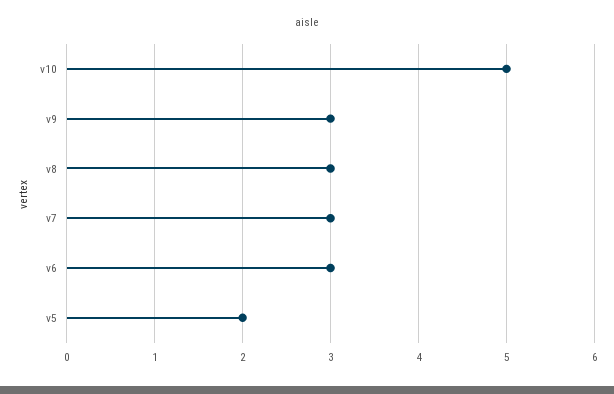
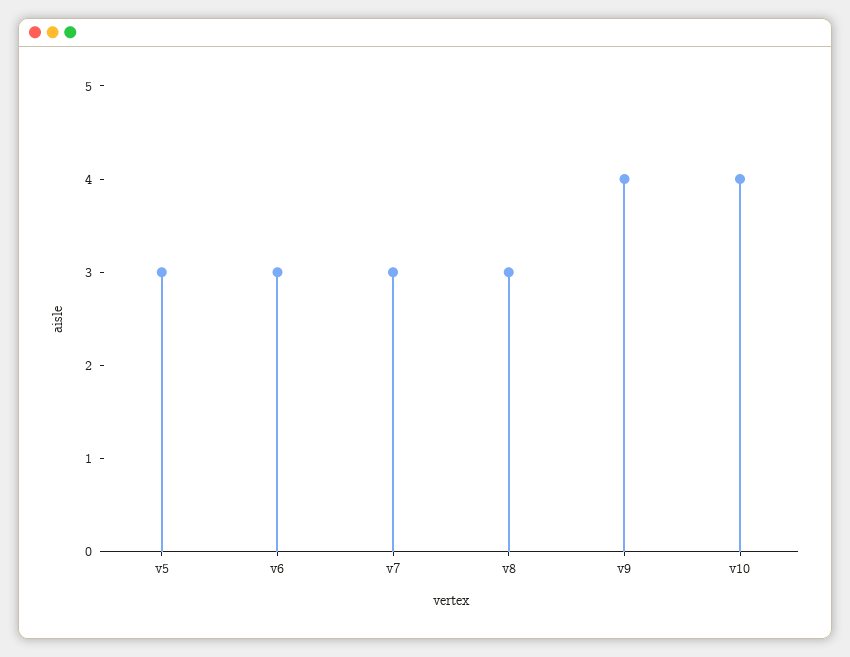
  {
-   "v10": 5,
+   "v10": 4,
-   "v9": 3,
+   "v9": 4,
    "v8": 3,
    "v7": 3,
    "v6": 3,
-   "v5": 2
+   "v5": 3
  }

